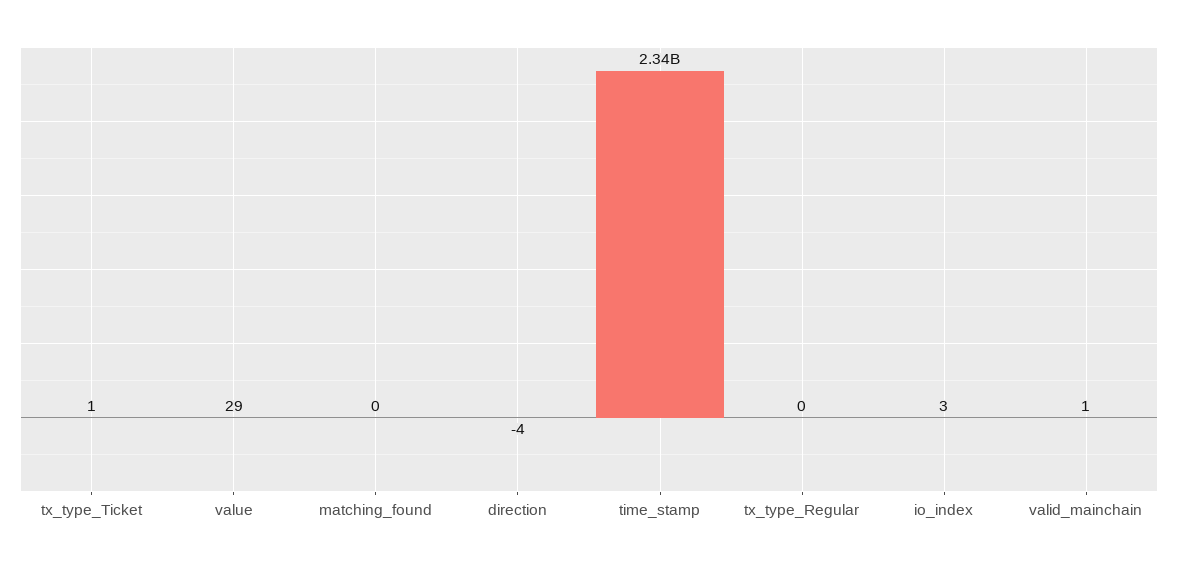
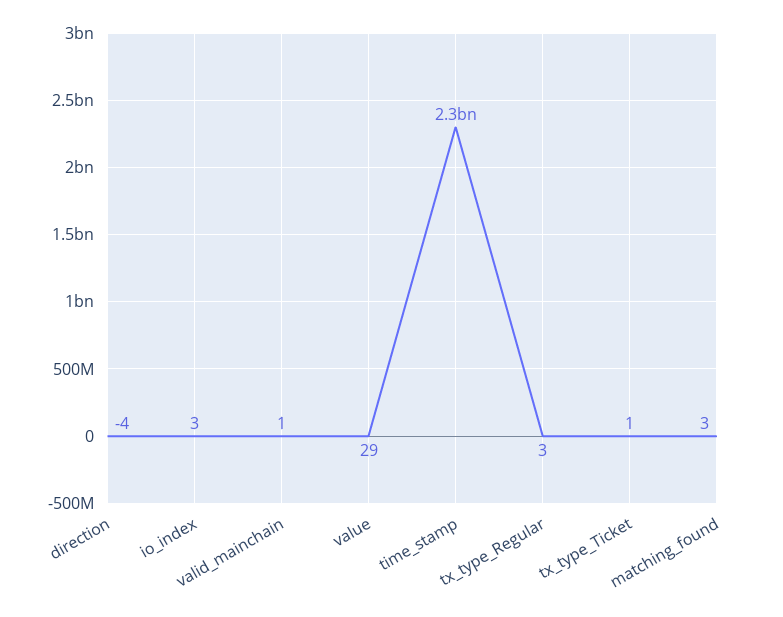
  {
    "tx_type_Ticket": 1,
    "value": 29,
-   "matching_found": 0,
+   "matching_found": 3,
    "direction": -4,
    "time_stamp": 2340000000,
-   "tx_type_Regular": 0,
+   "tx_type_Regular": 3,
    "io_index": 3,
    "valid_mainchain": 1
  }

